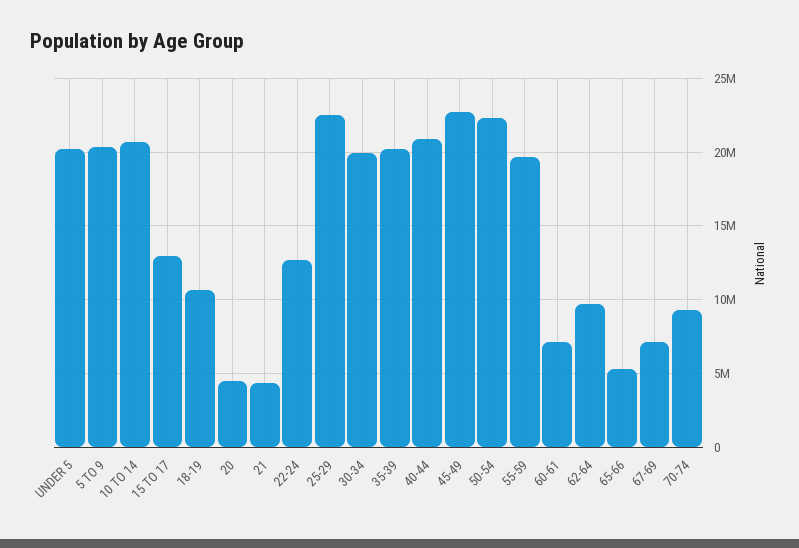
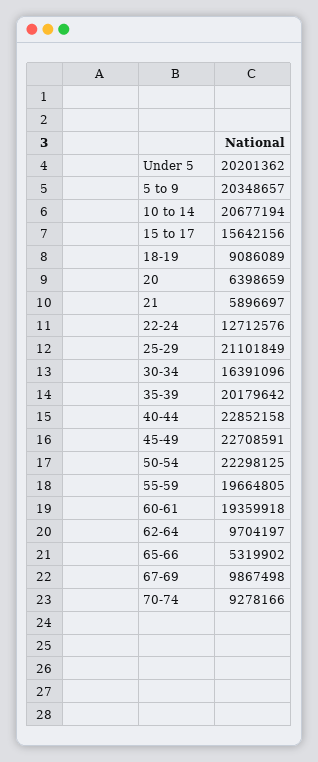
  {
    "UNDER 5": 20201362,
    "5 TO 9": 20348657,
    "10 TO 14": 20677194,
-   "15 TO 17": 13000000,
+   "15 TO 17": 15642156,
-   "18-19": 10500000,
+   "18-19": 9086089,
-   "20": 4500000,
+   "20": 6398659,
-   "21": 4500000,
+   "21": 5896697,
    "22-24": 12712576,
-   "25-29": 22500000,
+   "25-29": 21101849,
-   "30-34": 20000000,
+   "30-34": 16391096,
    "35-39": 20179642,
-   "40-44": 21000000,
+   "40-44": 22852158,
    "45-49": 22708591,
    "50-54": 22298125,
    "55-59": 19664805,
-   "60-61": 7000000,
+   "60-61": 19359918,
    "62-64": 9704197,
    "65-66": 5319902,
-   "67-69": 7000000,
+   "67-69": 9867498,
    "70-74": 9278166
  }

